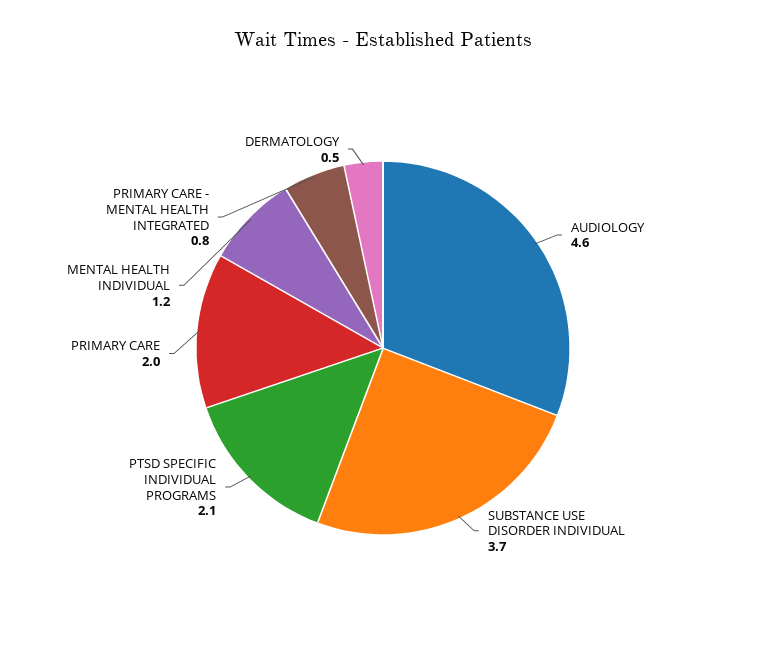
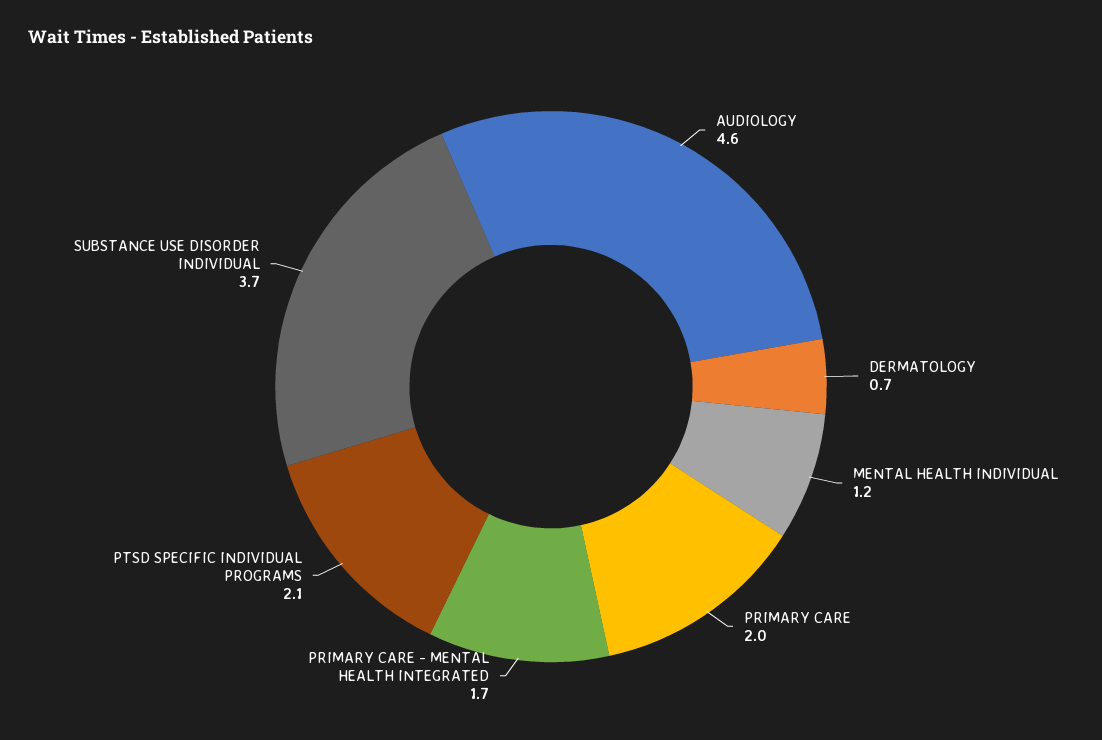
  {
    "AUDIOLOGY": 4.6,
    "SUBSTANCE USE DISORDER INDIVIDUAL": 3.7,
    "PTSD SPECIFIC INDIVIDUAL PROGRAMS": 2.1,
    "PRIMARY CARE": 2,
    "MENTAL HEALTH INDIVIDUAL": 1.2,
-   "PRIMARY CARE - MENTAL HEALTH INTEGRATED": 0.8,
+   "PRIMARY CARE - MENTAL HEALTH INTEGRATED": 1.7,
-   "DERMATOLOGY": 0.5
+   "DERMATOLOGY": 0.7
  }

